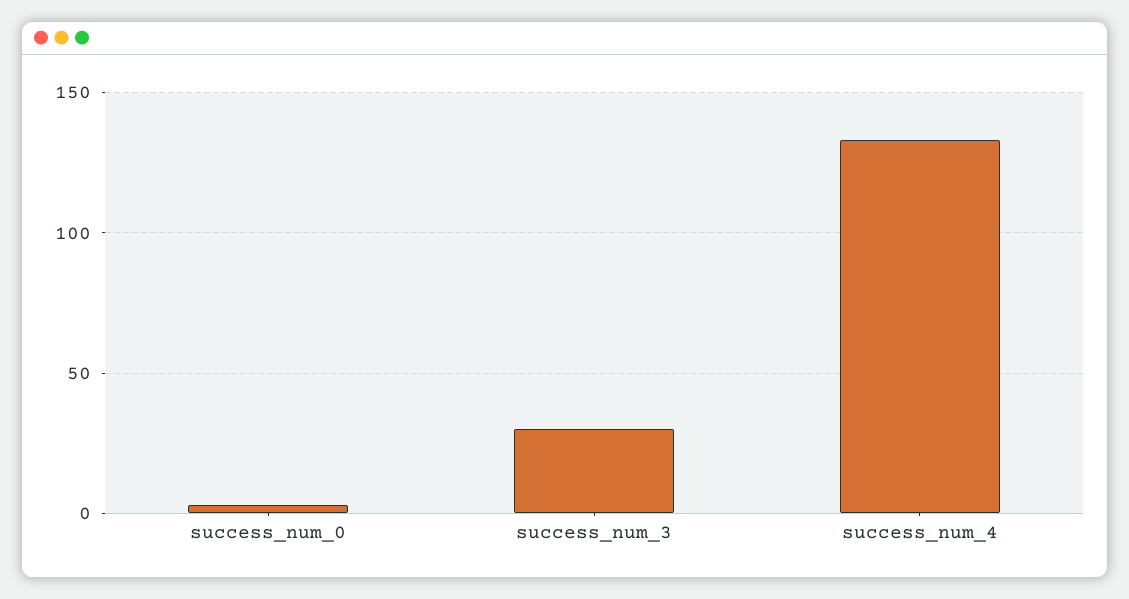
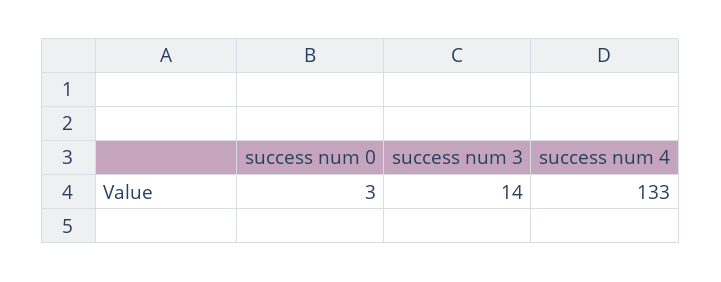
  {
    "success_num_0": 3,
-   "success_num_3": 30,
+   "success_num_3": 14,
    "success_num_4": 133
  }

